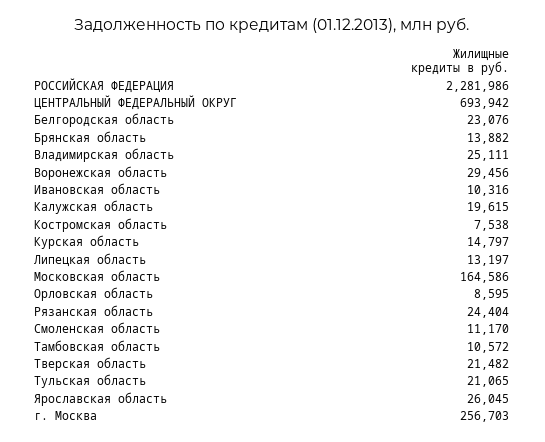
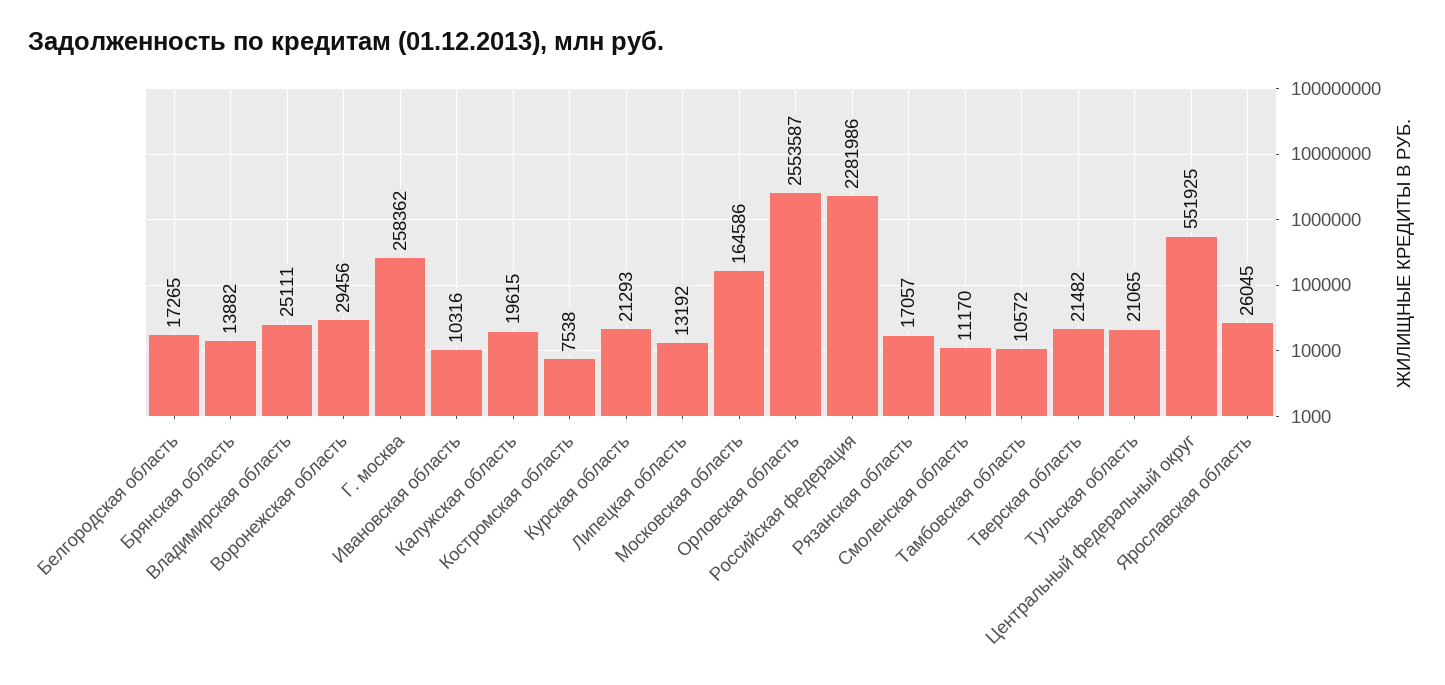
  {
    "РОССИЙСКАЯ ФЕДЕРАЦИЯ": 2281986,
-   "ЦЕНТРАЛЬНЫЙ ФЕДЕРАЛЬНЫЙ ОКРУГ": 693942,
+   "ЦЕНТРАЛЬНЫЙ ФЕДЕРАЛЬНЫЙ ОКРУГ": 551925,
-   "Белгородская область": 23076,
+   "Белгородская область": 17265,
    "Брянская область": 13882,
    "Владимирская область": 25111,
    "Воронежская область": 29456,
    "Ивановская область": 10316,
    "Калужская область": 19615,
    "Костромская область": 7538,
-   "Курская область": 14797,
+   "Курская область": 21293,
-   "Липецкая область": 13197,
+   "Липецкая область": 13192,
    "Московская область": 164586,
-   "Орловская область": 8595,
+   "Орловская область": 2553587,
-   "Рязанская область": 24404,
+   "Рязанская область": 17057,
    "Смоленская область": 11170,
    "Тамбовская область": 10572,
    "Тверская область": 21482,
    "Тульская область": 21065,
    "Ярославская область": 26045,
-   "г. Москва": 256703
+   "г. Москва": 258362
  }

